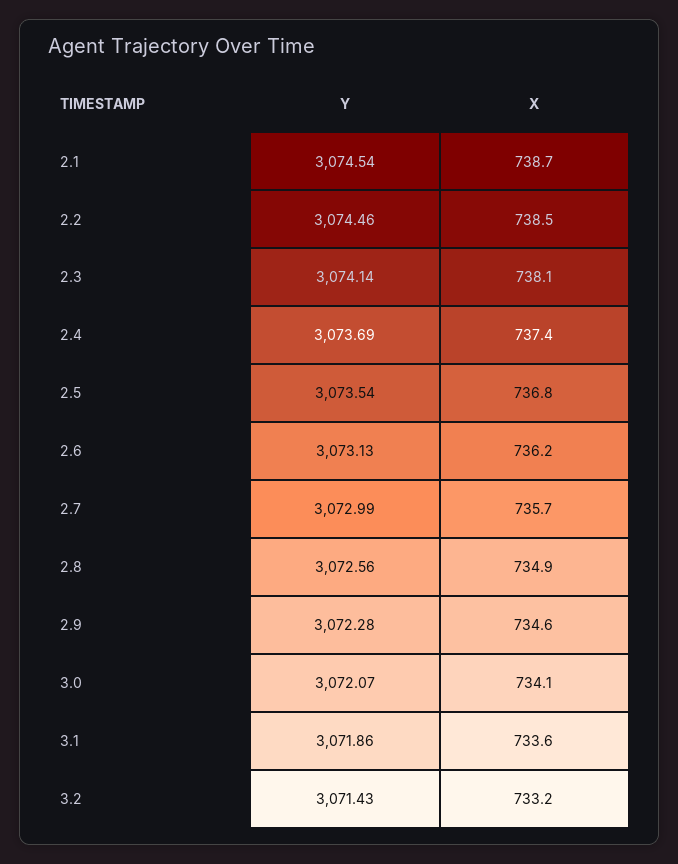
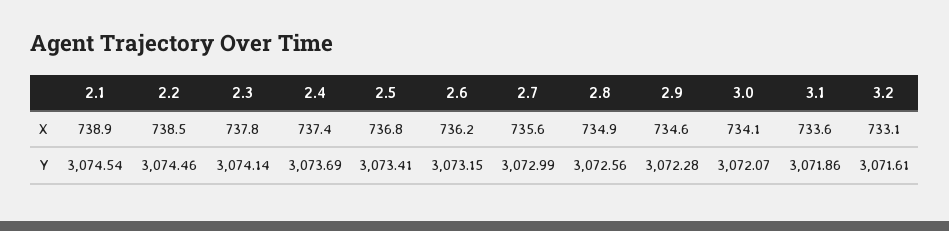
  {
    "Y": {
      "2.1": 3074.54,
      "2.2": 3074.46,
      "2.3": 3074.14,
      "2.4": 3073.69,
-     "2.5": 3073.54,
+     "2.5": 3073.41,
-     "2.6": 3073.13,
+     "2.6": 3073.15,
      "2.7": 3072.99,
      "2.8": 3072.56,
      "2.9": 3072.28,
      "3.0": 3072.07,
      "3.1": 3071.86,
-     "3.2": 3071.43
+     "3.2": 3071.61
    },
    "X": {
-     "2.1": 738.7,
+     "2.1": 738.9,
      "2.2": 738.5,
-     "2.3": 738.1,
+     "2.3": 737.8,
      "2.4": 737.4,
      "2.5": 736.8,
      "2.6": 736.2,
-     "2.7": 735.7,
+     "2.7": 735.6,
      "2.8": 734.9,
      "2.9": 734.6,
      "3.0": 734.1,
      "3.1": 733.6,
-     "3.2": 733.2
+     "3.2": 733.1
    }
  }

